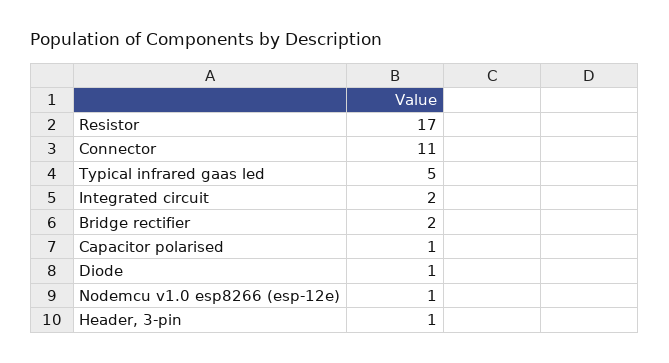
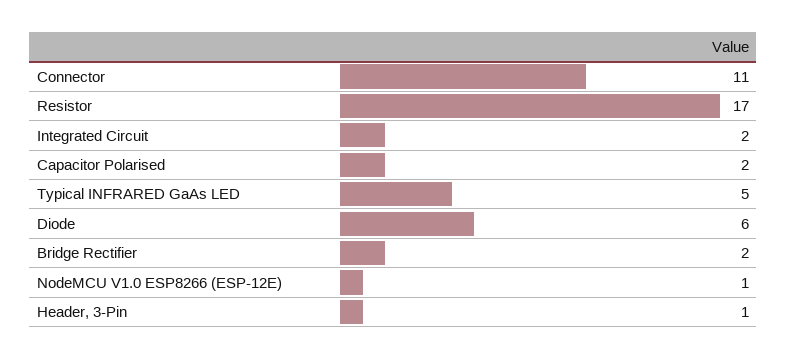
  {
    "Resistor": 17,
    "Connector": 11,
    "Typical infrared gaas led": 5,
    "Integrated circuit": 2,
    "Bridge rectifier": 2,
-   "Capacitor polarised": 1,
+   "Capacitor polarised": 2,
-   "Diode": 1,
+   "Diode": 6,
    "Nodemcu v1.0 esp8266 (esp-12e)": 1,
    "Header, 3-pin": 1
  }

